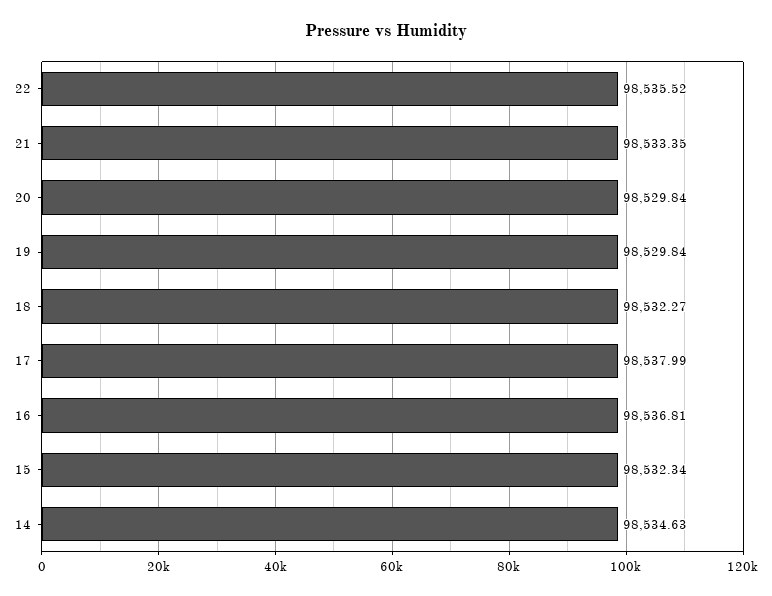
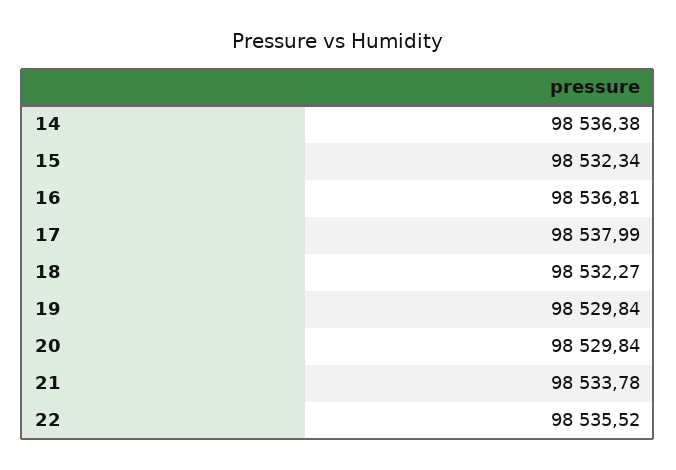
  {
    "22": 98535.52,
-   "21": 98533.35,
+   "21": 98533.78,
    "20": 98529.84,
    "19": 98529.84,
    "18": 98532.27,
    "17": 98537.99,
    "16": 98536.81,
    "15": 98532.34,
-   "14": 98534.63
+   "14": 98536.38
  }

